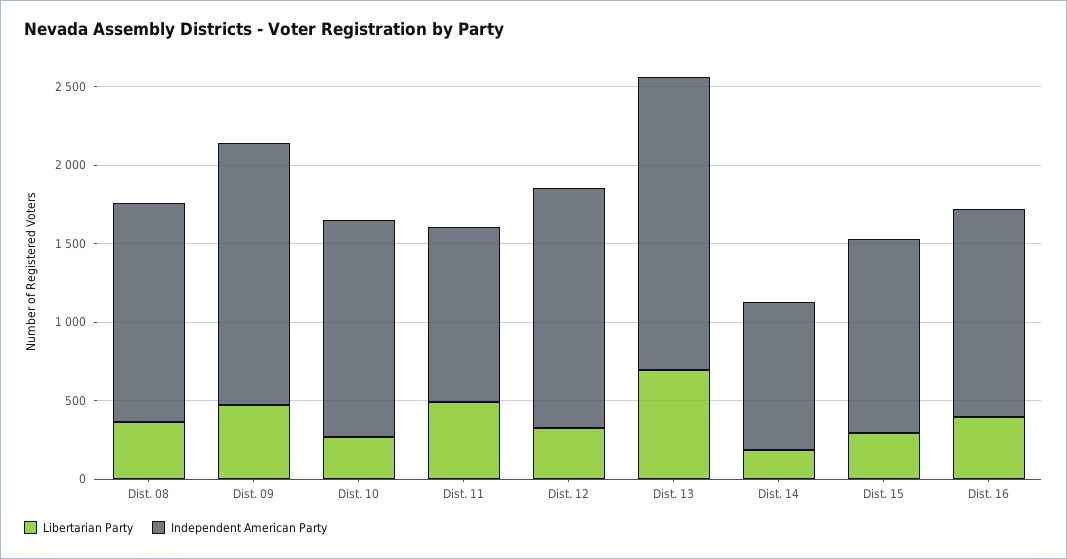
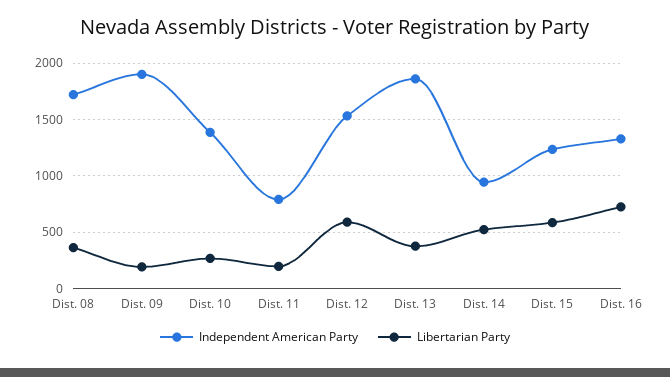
  {
    "Libertarian Party": {
      "Dist. 08": 400,
-     "Dist. 09": 500,
+     "Dist. 09": 200,
      "Dist. 10": 300,
-     "Dist. 11": 500,
+     "Dist. 11": 200,
-     "Dist. 12": 300,
+     "Dist. 12": 600,
-     "Dist. 13": 700,
+     "Dist. 13": 400,
-     "Dist. 14": 200,
+     "Dist. 14": 500,
-     "Dist. 15": 300,
+     "Dist. 15": 600,
-     "Dist. 16": 400
+     "Dist. 16": 700
    },
    "Independent American Party": {
-     "Dist. 08": 1400,
+     "Dist. 08": 1700,
-     "Dist. 09": 1700,
+     "Dist. 09": 1900,
      "Dist. 10": 1400,
-     "Dist. 11": 1100,
+     "Dist. 11": 800,
      "Dist. 12": 1500,
      "Dist. 13": 1900,
      "Dist. 14": 900,
      "Dist. 15": 1200,
      "Dist. 16": 1300
    }
  }

